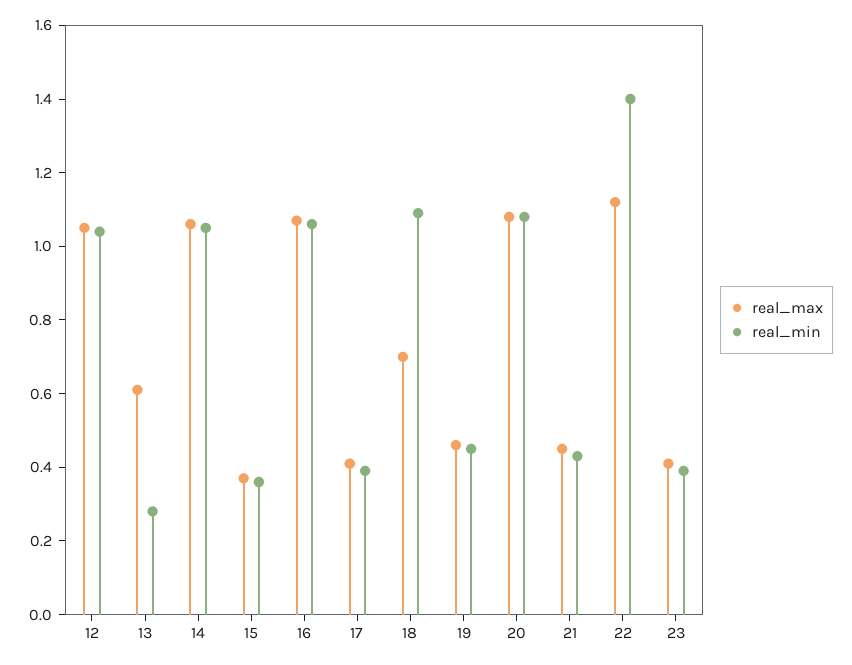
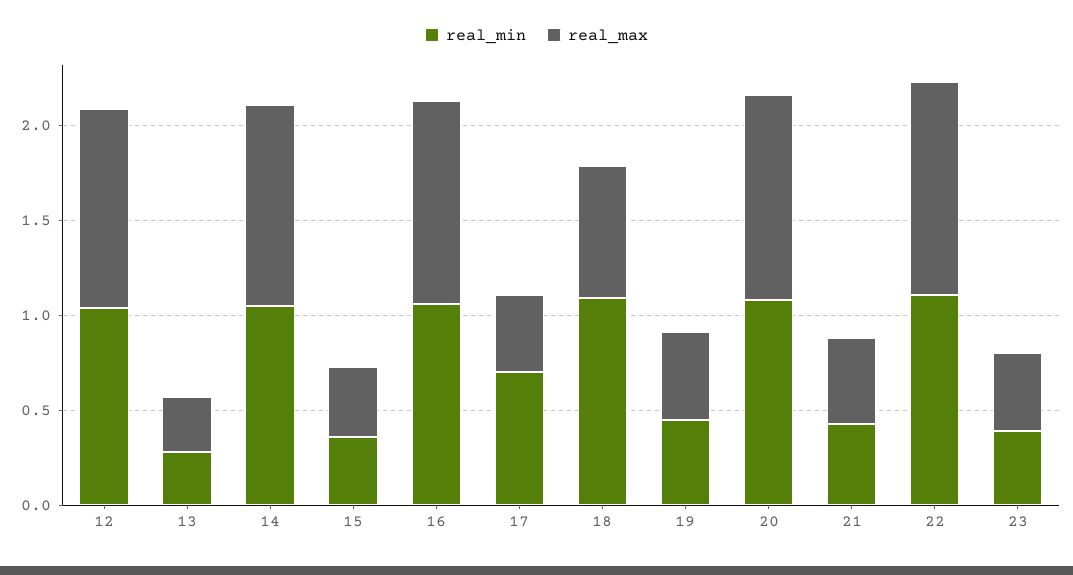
  {
    "real_max": {
      "12": 1.05,
-     "13": 0.6,
+     "13": 0.3,
      "14": 1.05,
      "15": 0.35,
      "16": 1.05,
      "17": 0.4,
      "18": 0.7,
      "19": 0.45,
      "20": 1.1,
      "21": 0.45,
      "22": 1.1,
      "23": 0.4
    },
    "real_min": {
      "12": 1.05,
      "13": 0.3,
      "14": 1.05,
      "15": 0.35,
      "16": 1.05,
-     "17": 0.4,
+     "17": 0.7,
      "18": 1.1,
      "19": 0.45,
      "20": 1.1,
      "21": 0.45,
-     "22": 1.4,
+     "22": 1.1,
      "23": 0.4
    }
  }

